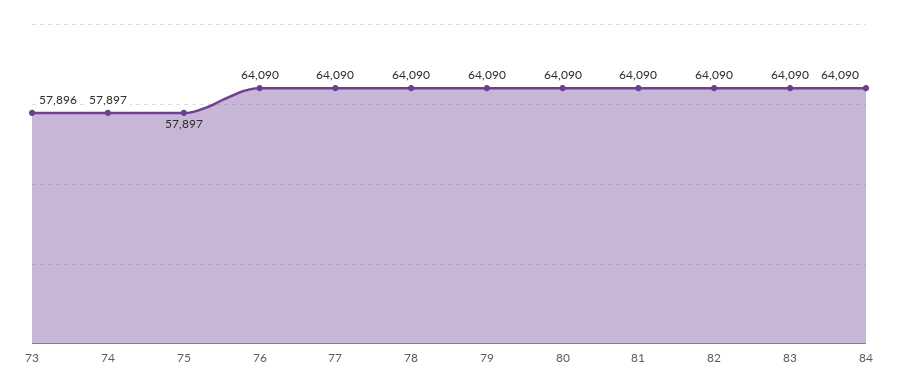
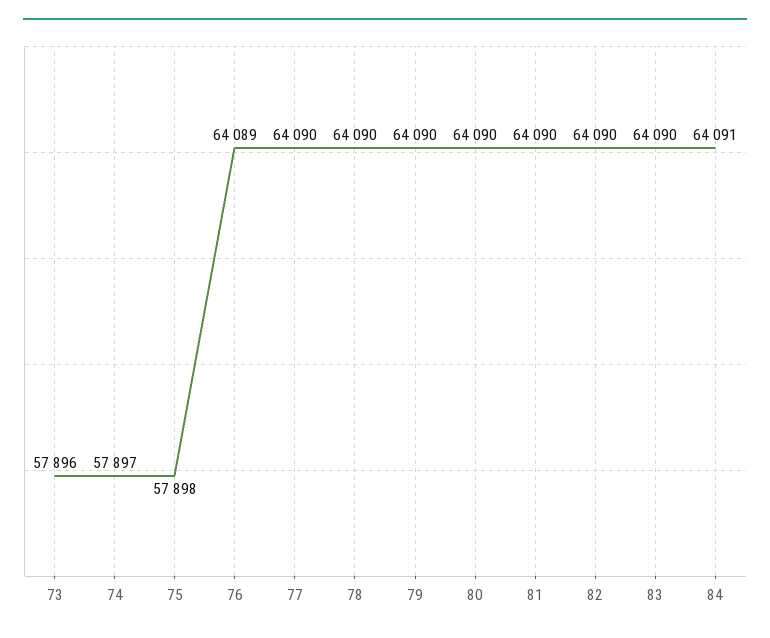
  {
    "73": 57896,
    "74": 57897,
-   "75": 57897,
+   "75": 57898,
-   "76": 64090,
+   "76": 64089,
    "77": 64090,
    "78": 64090,
    "79": 64090,
    "80": 64090,
    "81": 64090,
    "82": 64090,
    "83": 64090,
-   "84": 64090
+   "84": 64091
  }

